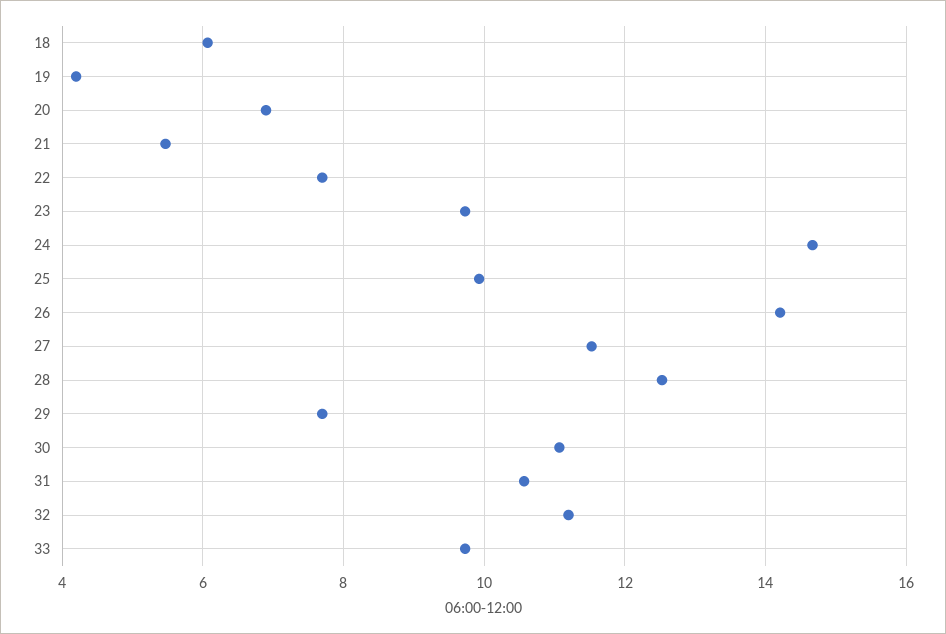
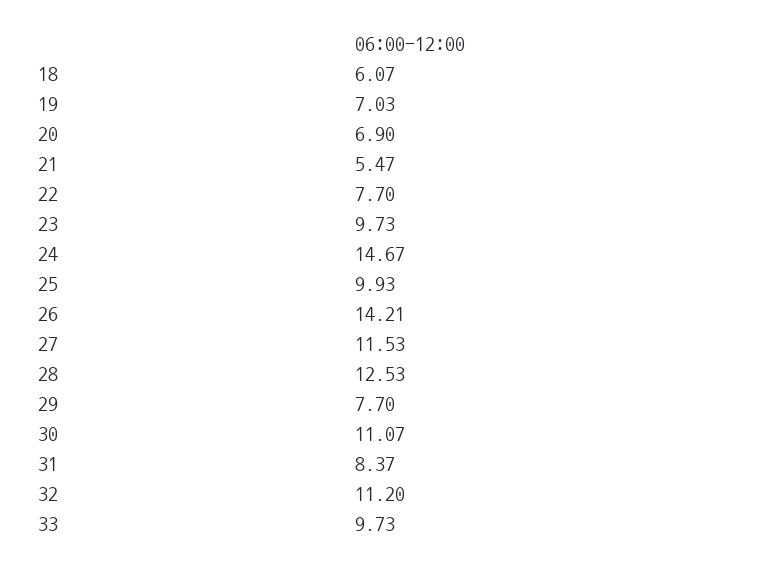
  {
    "18": 6.07,
-   "19": 4.2,
+   "19": 7.03,
    "20": 6.9,
    "21": 5.47,
    "22": 7.7,
    "23": 9.73,
    "24": 14.67,
    "25": 9.93,
    "26": 14.21,
    "27": 11.53,
    "28": 12.53,
    "29": 7.7,
    "30": 11.07,
-   "31": 10.6,
+   "31": 8.37,
    "32": 11.2,
    "33": 9.73
  }

